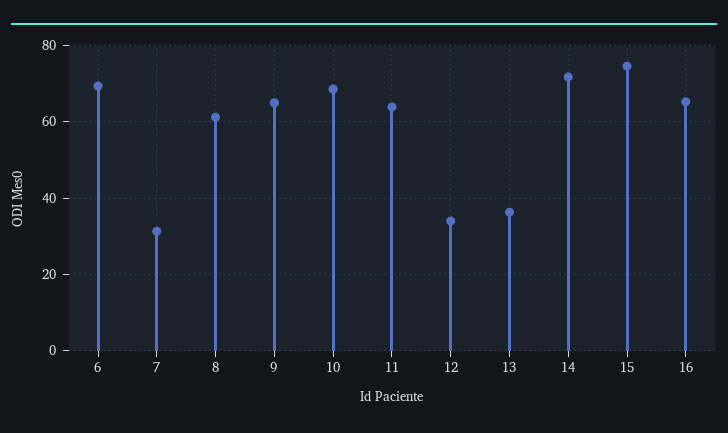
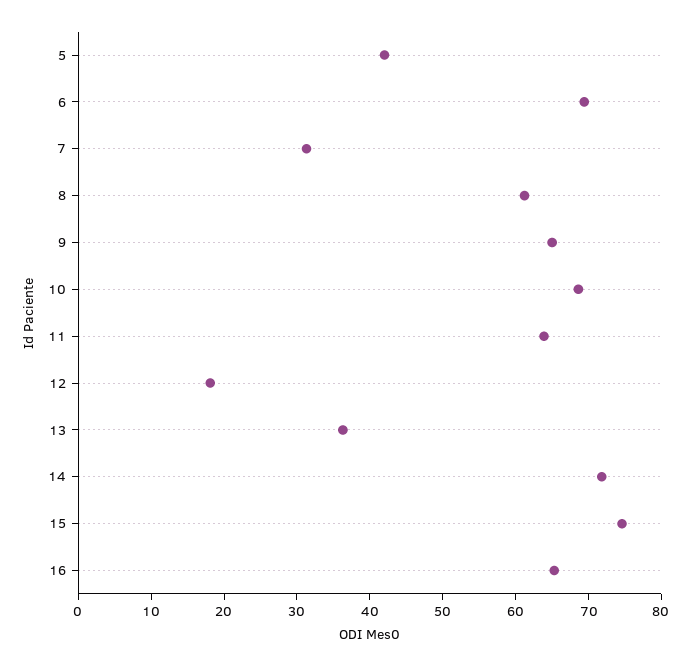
  {
    "6": 70,
    "7": 32,
    "8": 62,
    "9": 66,
    "10": 68,
    "11": 64,
-   "12": 34,
+   "12": 18,
    "13": 36,
    "14": 72,
    "15": 74,
-   "16": 66
+   "16": 66,
+   "5": 42
  }

